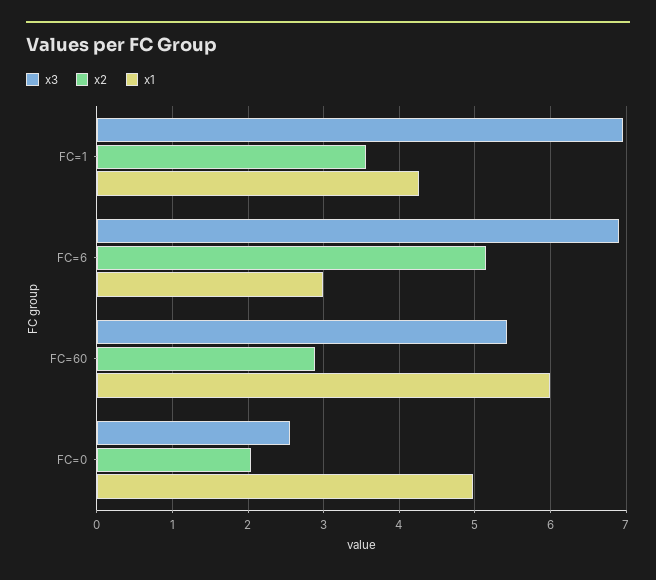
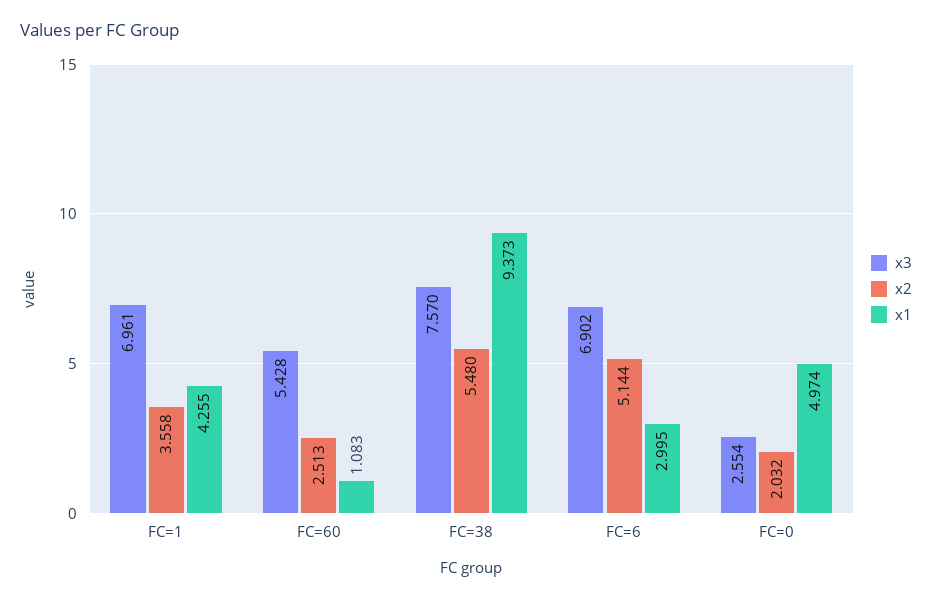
  {
    "x3": {
      "FC=1": 6.961,
      "FC=6": 6.902,
      "FC=60": 5.428,
-     "FC=0": 2.554
+     "FC=0": 2.554,
+     "FC=38": 7.57
    },
    "x2": {
      "FC=1": 3.558,
      "FC=6": 5.144,
-     "FC=60": 2.9,
+     "FC=60": 2.513,
-     "FC=0": 2.032
+     "FC=0": 2.032,
+     "FC=38": 5.48
    },
    "x1": {
      "FC=1": 4.255,
      "FC=6": 2.995,
-     "FC=60": 6,
+     "FC=60": 1.083,
-     "FC=0": 4.974
+     "FC=0": 4.974,
+     "FC=38": 9.373
    }
  }

